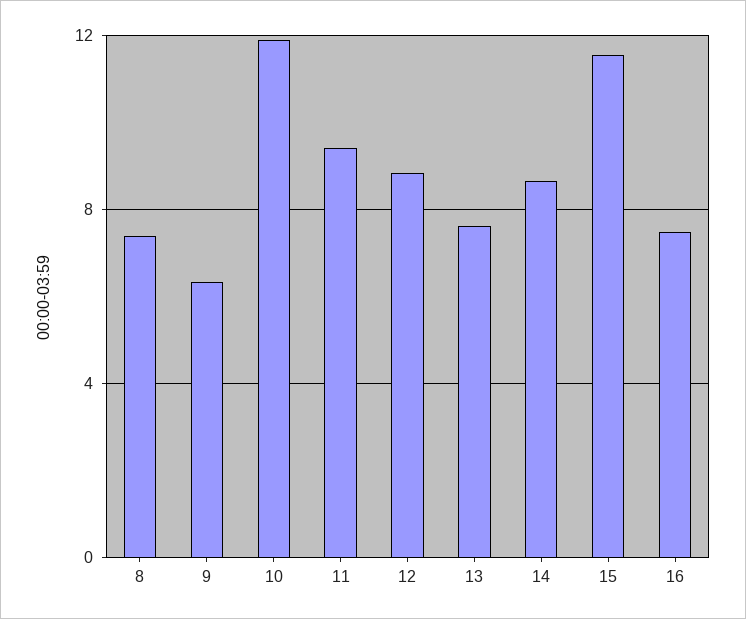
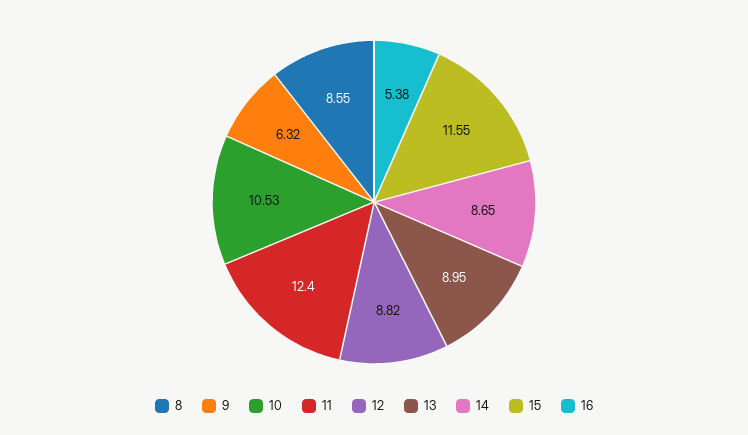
  {
-   "8": 7.5,
+   "8": 8.55,
    "9": 6.32,
-   "10": 12,
+   "10": 10.53,
-   "11": 9.5,
+   "11": 12.4,
    "12": 8.82,
-   "13": 7.5,
+   "13": 8.95,
    "14": 8.65,
    "15": 11.55,
-   "16": 7.5
+   "16": 5.38
  }

